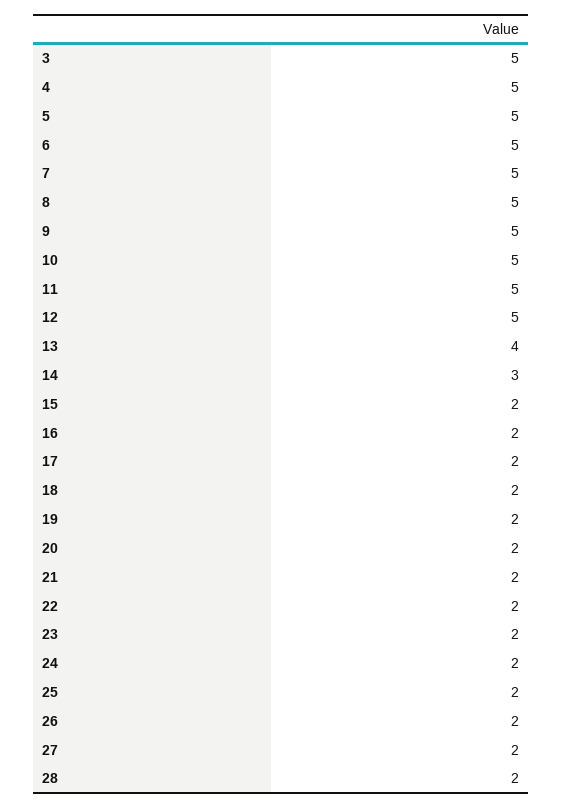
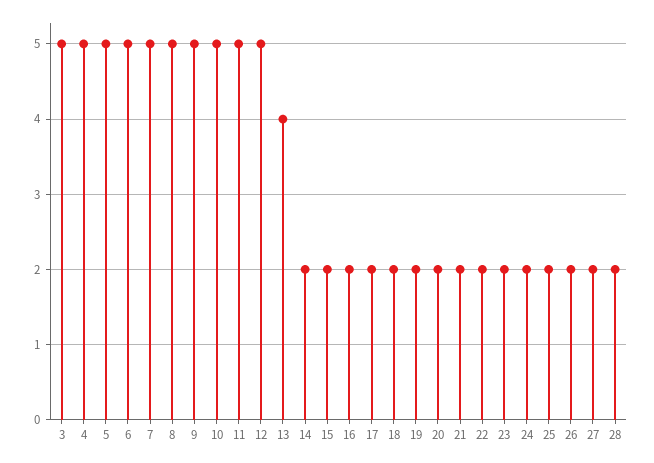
  {
    "3": 5,
    "4": 5,
    "5": 5,
    "6": 5,
    "7": 5,
    "8": 5,
    "9": 5,
    "10": 5,
    "11": 5,
    "12": 5,
    "13": 4,
-   "14": 3,
+   "14": 2,
    "15": 2,
    "16": 2,
    "17": 2,
    "18": 2,
    "19": 2,
    "20": 2,
    "21": 2,
    "22": 2,
    "23": 2,
    "24": 2,
    "25": 2,
    "26": 2,
    "27": 2,
    "28": 2
  }

